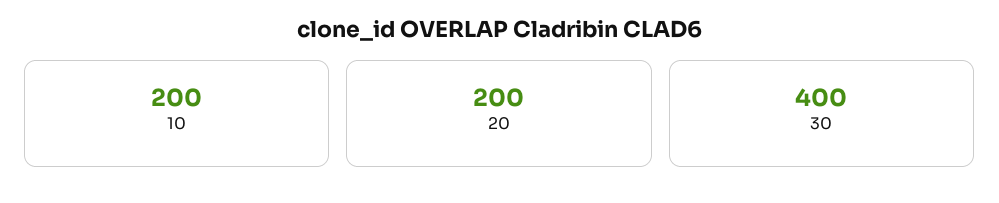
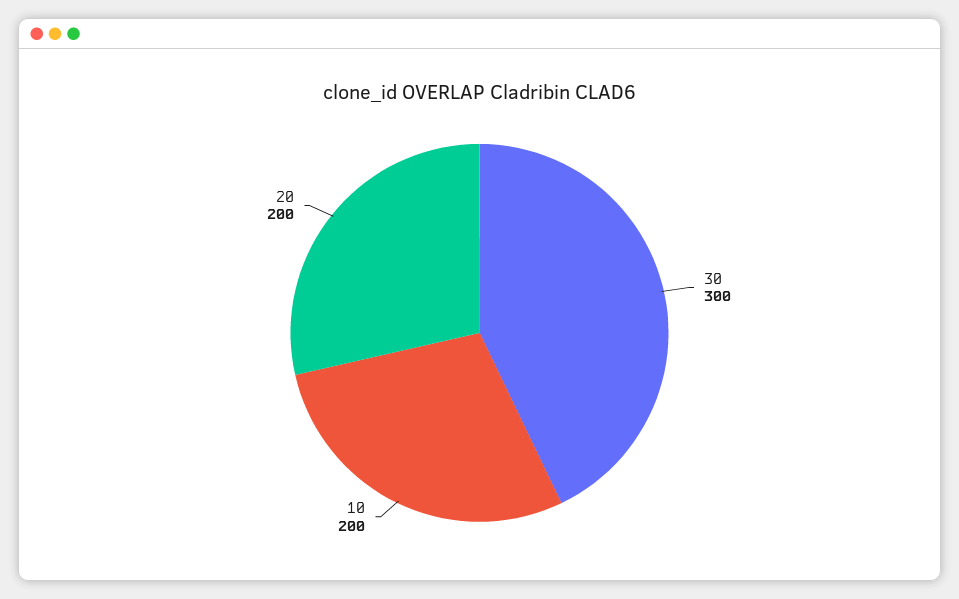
  {
    "10": 200,
    "20": 200,
-   "30": 400
+   "30": 300
  }

